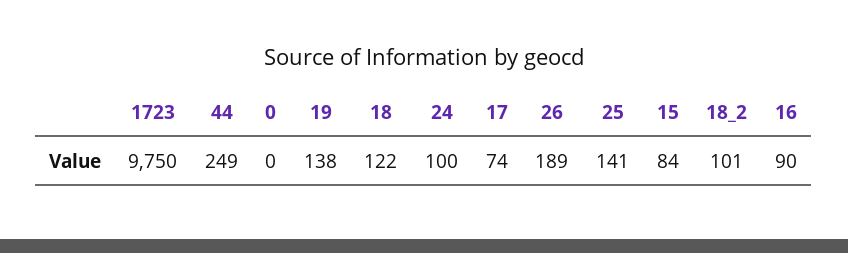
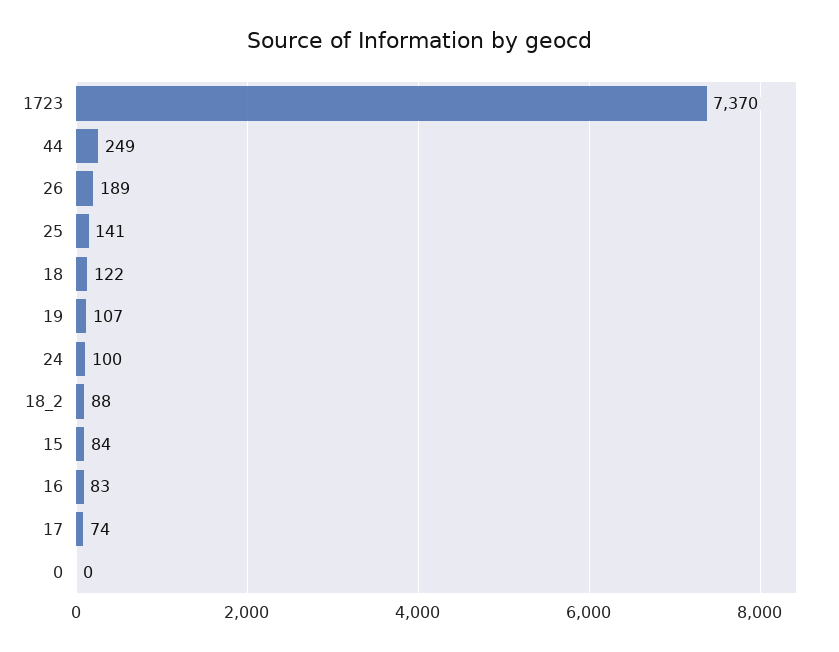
  {
-   "1723": 9750,
+   "1723": 7370,
    "44": 249,
    "0": 0,
-   "19": 138,
+   "19": 107,
    "18": 122,
    "24": 100,
    "17": 74,
    "26": 189,
    "25": 141,
    "15": 84,
-   "18_2": 101,
+   "18_2": 88,
-   "16": 90
+   "16": 83
  }

